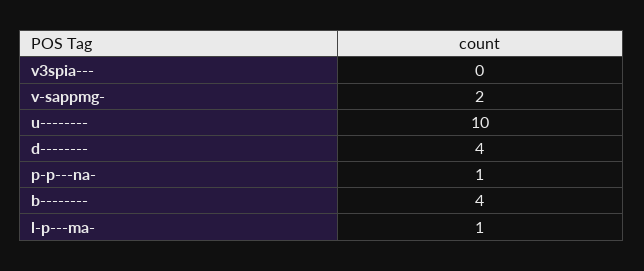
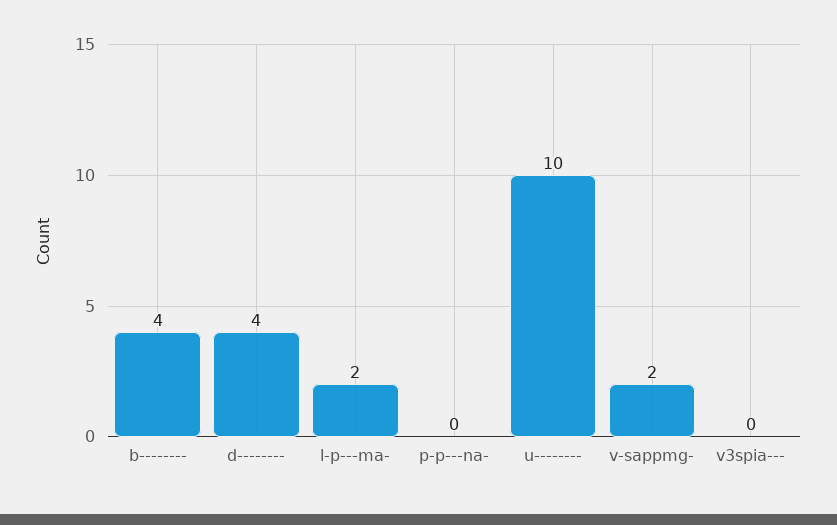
  {
    "v3spia---": 0,
    "v-sappmg-": 2,
    "u--------": 10,
    "d--------": 4,
-   "p-p---na-": 1,
+   "p-p---na-": 0,
    "b--------": 4,
-   "l-p---ma-": 1
+   "l-p---ma-": 2
  }

